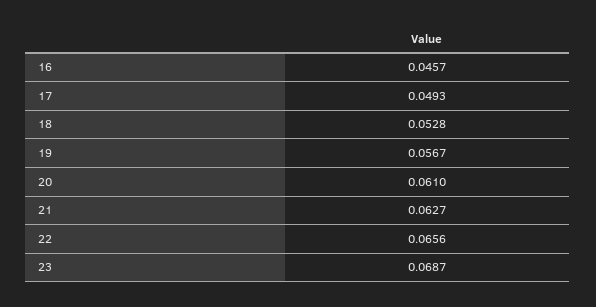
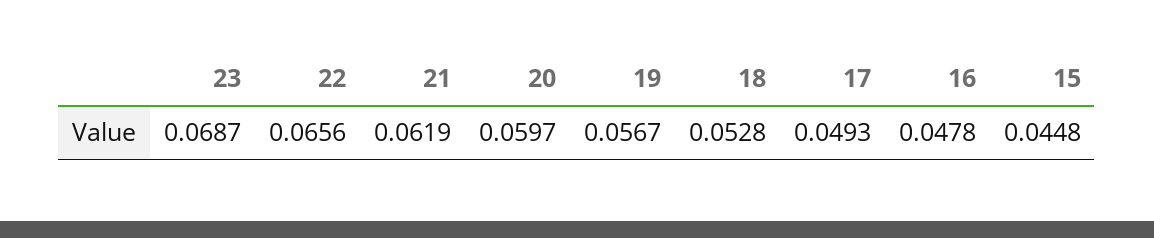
  {
-   "16": 0.0457,
+   "16": 0.0478,
    "17": 0.0493,
    "18": 0.0528,
    "19": 0.0567,
-   "20": 0.061,
+   "20": 0.0597,
-   "21": 0.0627,
+   "21": 0.0619,
    "22": 0.0656,
-   "23": 0.0687
+   "23": 0.0687,
+   "15": 0.0448
  }

